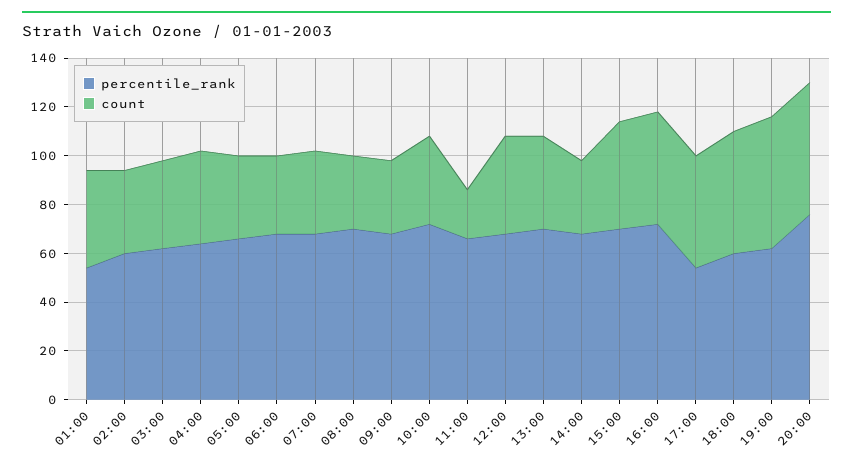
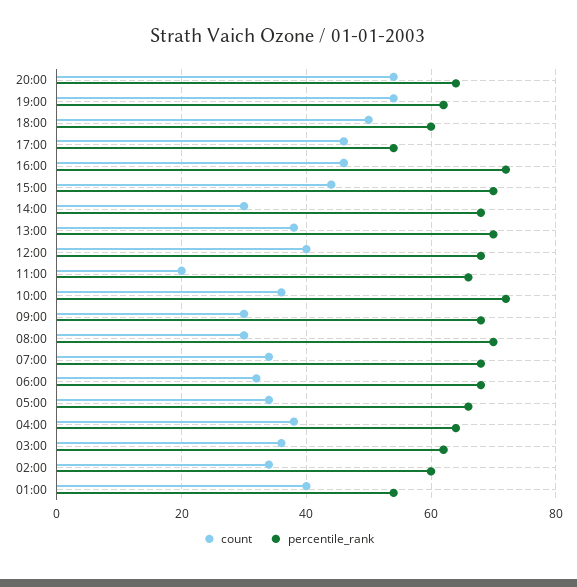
  {
    "percentile_rank": {
      "01:00": 55,
      "02:00": 60,
      "03:00": 60,
      "04:00": 65,
      "05:00": 65,
      "06:00": 70,
      "07:00": 70,
      "08:00": 70,
      "09:00": 70,
      "10:00": 70,
      "11:00": 65,
      "12:00": 70,
      "13:00": 70,
      "14:00": 70,
      "15:00": 70,
      "16:00": 70,
      "17:00": 55,
      "18:00": 60,
      "19:00": 60,
-     "20:00": 75
+     "20:00": 65
    },
    "count": {
      "01:00": 40,
      "02:00": 35,
      "03:00": 35,
      "04:00": 40,
      "05:00": 35,
      "06:00": 30,
      "07:00": 35,
      "08:00": 30,
      "09:00": 30,
      "10:00": 35,
      "11:00": 20,
      "12:00": 40,
      "13:00": 40,
      "14:00": 30,
      "15:00": 45,
      "16:00": 45,
      "17:00": 45,
      "18:00": 50,
      "19:00": 55,
      "20:00": 55
    }
  }

